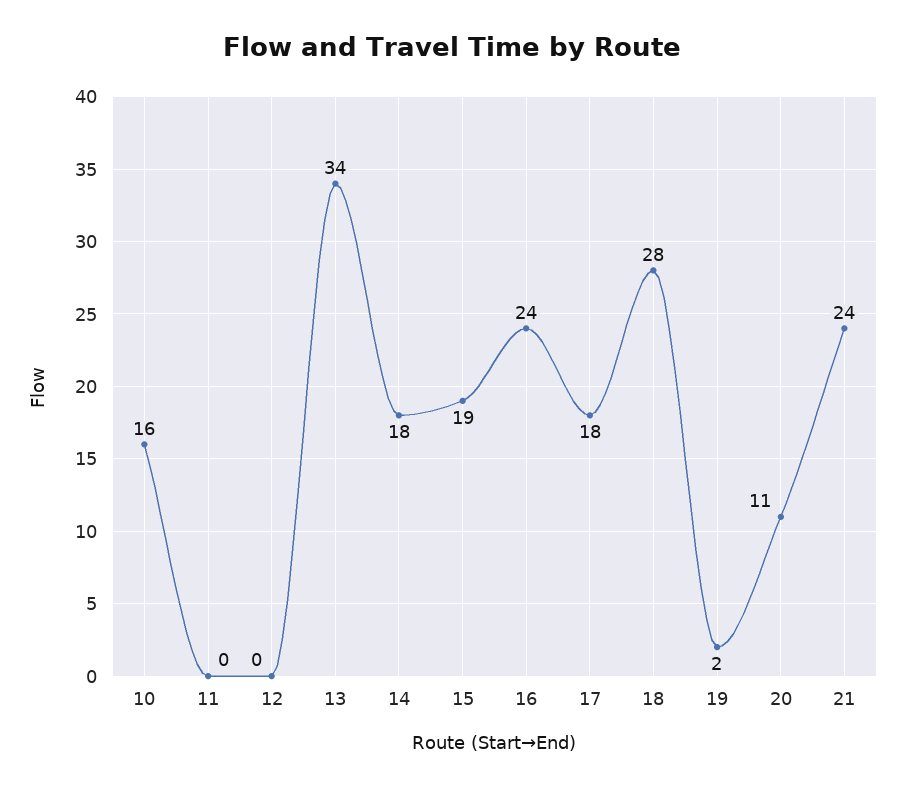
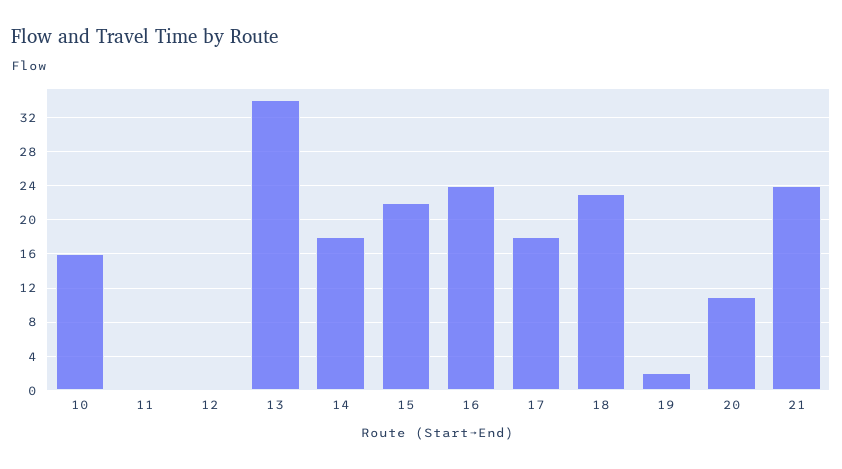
  {
    "10": 16,
    "11": 0,
    "12": 0,
    "13": 34,
    "14": 18,
-   "15": 19,
+   "15": 22,
    "16": 24,
    "17": 18,
-   "18": 28,
+   "18": 23,
    "19": 2,
    "20": 11,
    "21": 24
  }

